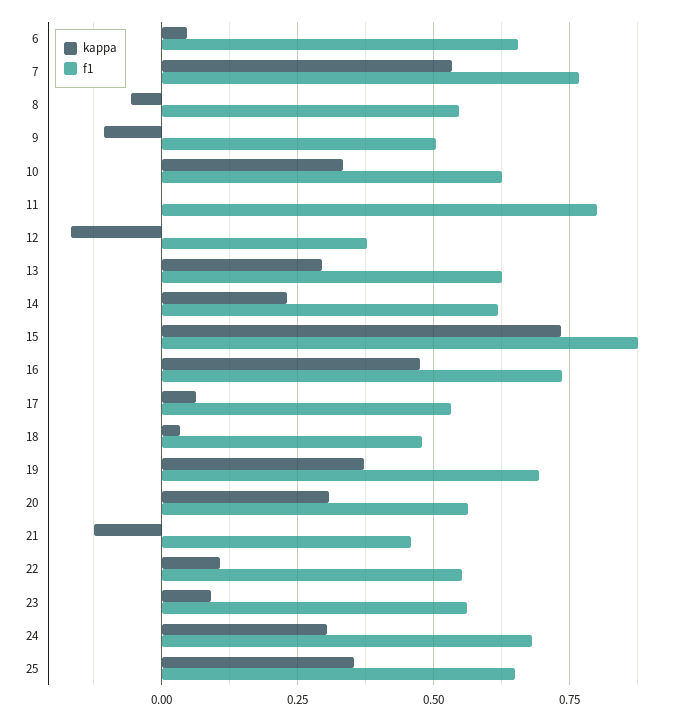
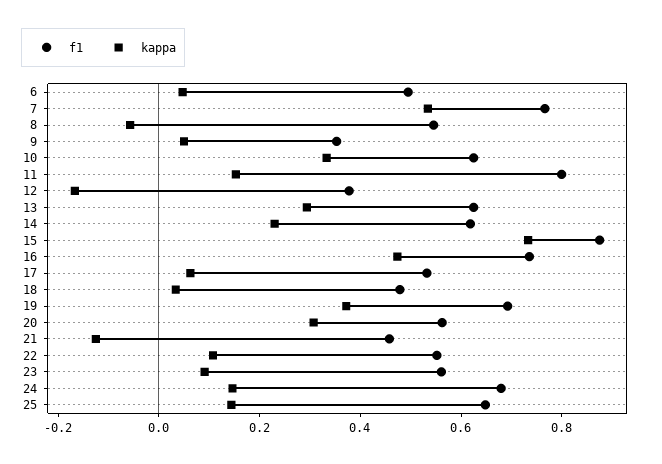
  {
    "kappa": {
      "6": 0.05,
      "7": 0.525,
      "8": -0.05,
-     "9": -0.1,
+     "9": 0.05,
      "10": 0.325,
-     "11": 0,
+     "11": 0.15,
      "12": -0.175,
      "13": 0.3,
      "14": 0.225,
      "15": 0.725,
      "16": 0.475,
      "17": 0.075,
      "18": 0.025,
      "19": 0.375,
      "20": 0.3,
      "21": -0.125,
      "22": 0.1,
      "23": 0.1,
-     "24": 0.3,
+     "24": 0.15,
-     "25": 0.35
+     "25": 0.15
    },
    "f1": {
-     "6": 0.65,
+     "6": 0.5,
      "7": 0.775,
      "8": 0.55,
-     "9": 0.5,
+     "9": 0.35,
      "10": 0.625,
      "11": 0.8,
      "12": 0.375,
      "13": 0.625,
      "14": 0.625,
      "15": 0.875,
      "16": 0.725,
      "17": 0.525,
      "18": 0.475,
      "19": 0.7,
      "20": 0.575,
      "21": 0.45,
      "22": 0.55,
      "23": 0.55,
      "24": 0.675,
      "25": 0.65
    }
  }

